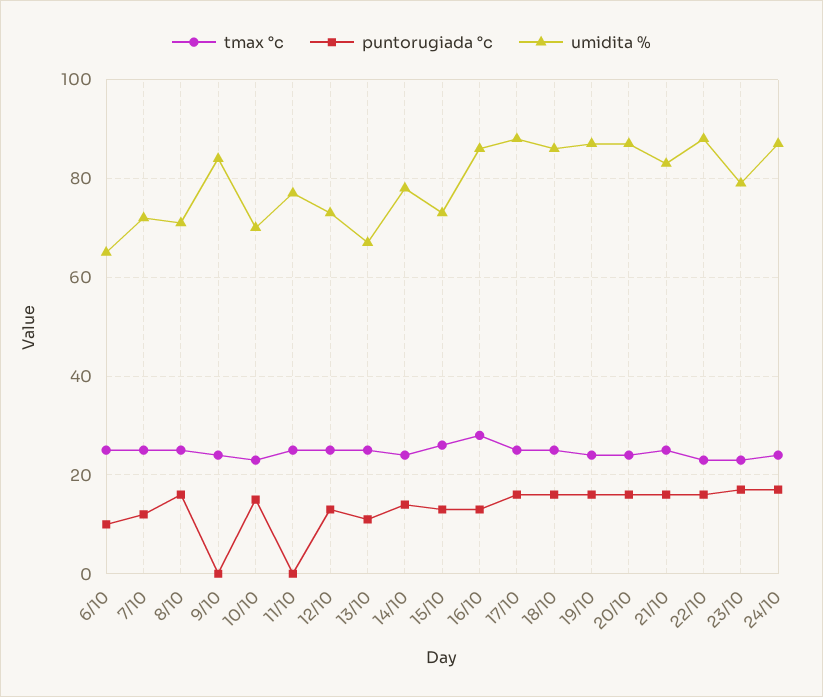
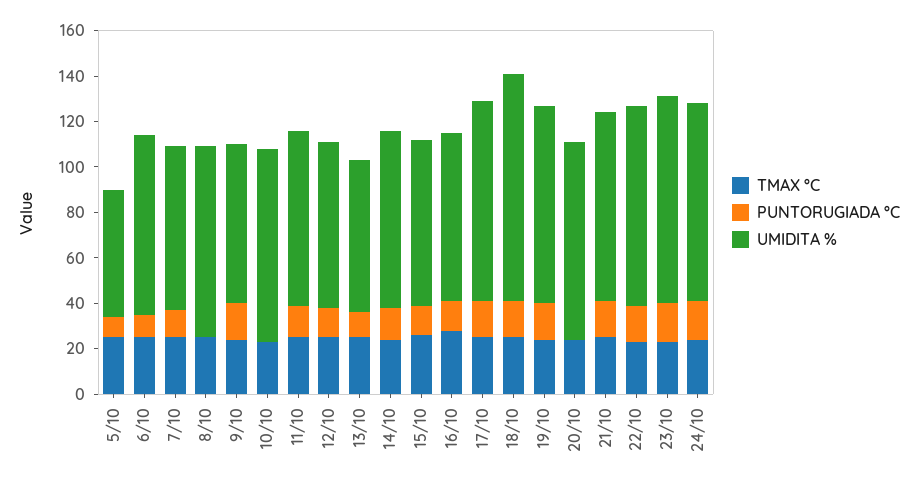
  {
    "tmax °c": {
      "6/10": 25,
      "7/10": 25,
      "8/10": 25,
      "9/10": 25,
      "10/10": 25,
      "11/10": 25,
      "12/10": 25,
      "13/10": 25,
      "14/10": 25,
      "15/10": 25,
      "16/10": 30,
      "17/10": 25,
      "18/10": 25,
      "19/10": 25,
      "20/10": 25,
      "21/10": 25,
      "22/10": 25,
      "23/10": 25,
-     "24/10": 25
+     "24/10": 25,
+     "5/10": 25
    },
    "puntorugiada °c": {
      "6/10": 10,
      "7/10": 10,
-     "8/10": 15,
+     "8/10": 0,
-     "9/10": 0,
+     "9/10": 15,
-     "10/10": 15,
+     "10/10": 0,
-     "11/10": 0,
+     "11/10": 15,
      "12/10": 15,
      "13/10": 10,
      "14/10": 15,
      "15/10": 15,
      "16/10": 15,
      "17/10": 15,
      "18/10": 15,
      "19/10": 15,
-     "20/10": 15,
+     "20/10": 0,
      "21/10": 15,
      "22/10": 15,
      "23/10": 15,
-     "24/10": 15
+     "24/10": 15,
+     "5/10": 10
    },
    "umidita %": {
-     "6/10": 65,
+     "6/10": 80,
      "7/10": 70,
-     "8/10": 70,
+     "8/10": 85,
-     "9/10": 85,
+     "9/10": 70,
-     "10/10": 70,
+     "10/10": 85,
      "11/10": 75,
      "12/10": 75,
      "13/10": 65,
      "14/10": 80,
      "15/10": 75,
-     "16/10": 85,
+     "16/10": 75,
      "17/10": 90,
-     "18/10": 85,
+     "18/10": 100,
      "19/10": 85,
      "20/10": 85,
      "21/10": 85,
      "22/10": 90,
-     "23/10": 80,
+     "23/10": 90,
-     "24/10": 85
+     "24/10": 85,
+     "5/10": 55
    }
  }

